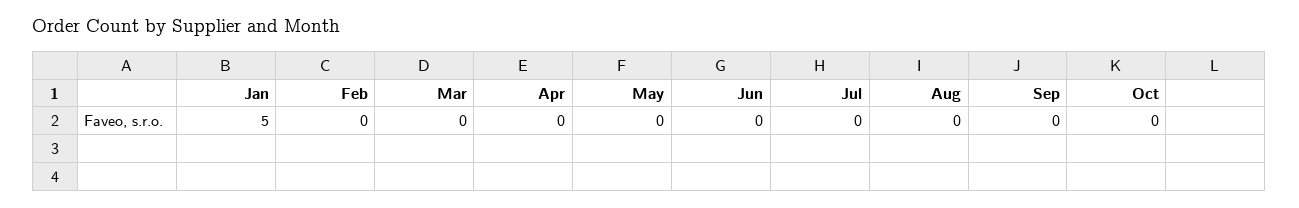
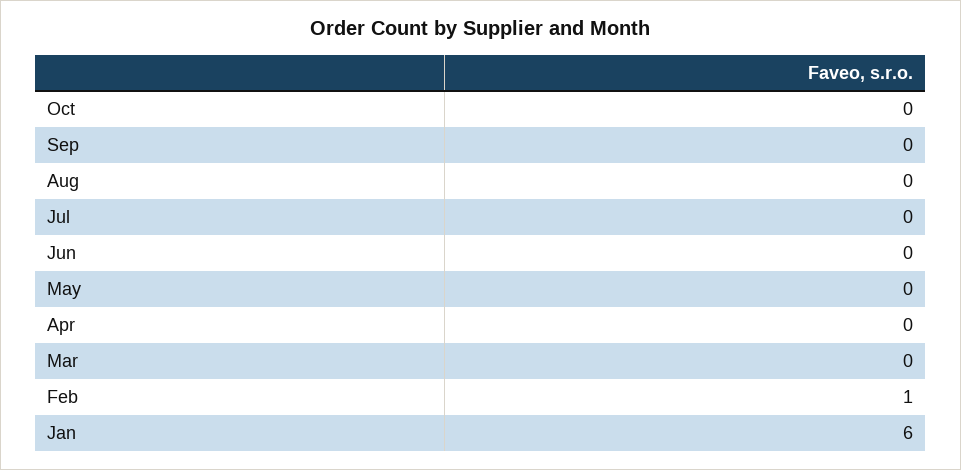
  {
-   "Jan": 5,
+   "Jan": 6,
-   "Feb": 0,
+   "Feb": 1,
    "Mar": 0,
    "Apr": 0,
    "May": 0,
    "Jun": 0,
    "Jul": 0,
    "Aug": 0,
    "Sep": 0,
    "Oct": 0
  }

